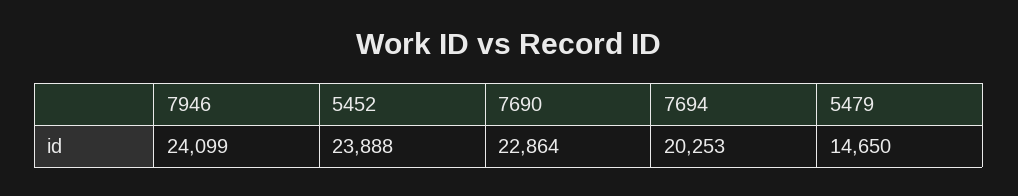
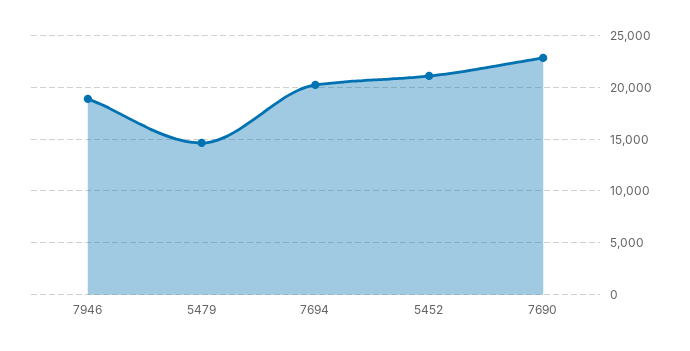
  {
-   "7946": 24099,
+   "7946": 19000,
-   "5452": 23888,
+   "5452": 21000,
    "7690": 22864,
    "7694": 20253,
    "5479": 14650
  }

